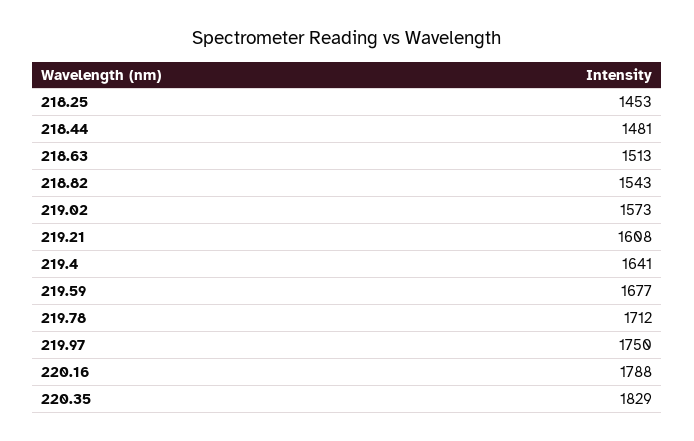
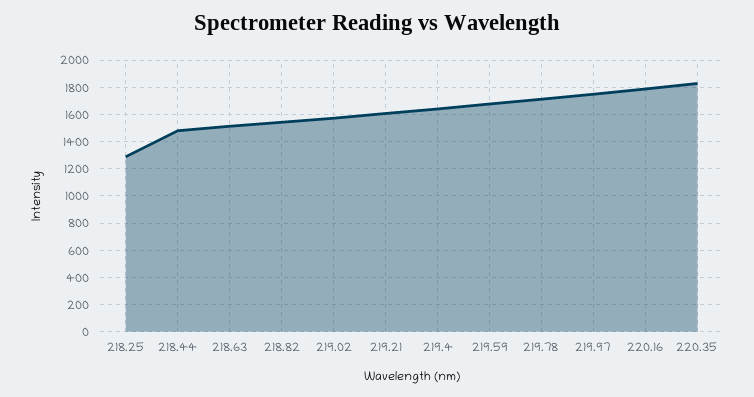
  {
-   "218.25": 1453,
+   "218.25": 1300,
    "218.44": 1481,
    "218.63": 1513,
    "218.82": 1543,
    "219.02": 1573,
    "219.21": 1608,
    "219.4": 1641,
    "219.59": 1677,
    "219.78": 1712,
    "219.97": 1750,
    "220.16": 1788,
    "220.35": 1829
  }

